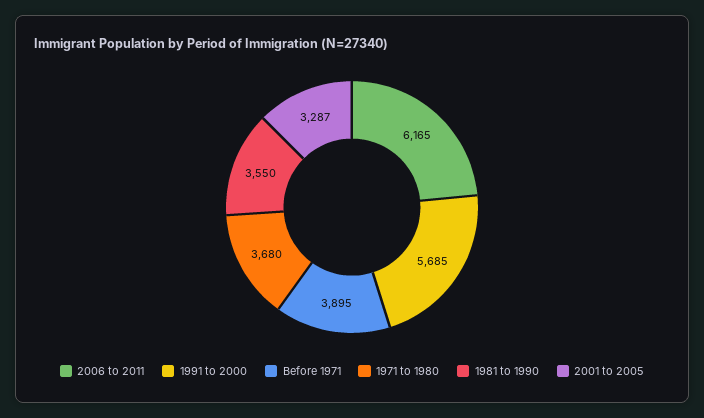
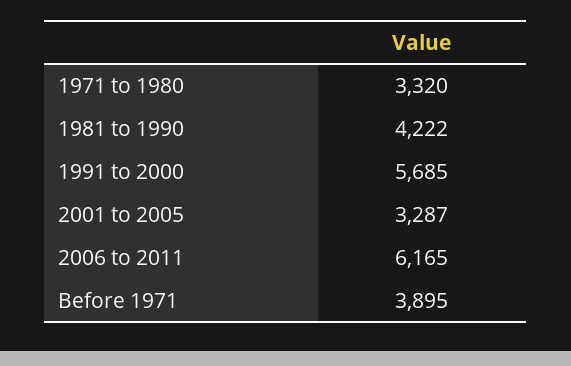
  {
    "2006 to 2011": 6165,
    "1991 to 2000": 5685,
    "Before 1971": 3895,
-   "1971 to 1980": 3680,
+   "1971 to 1980": 3320,
-   "1981 to 1990": 3550,
+   "1981 to 1990": 4222,
    "2001 to 2005": 3287
  }

